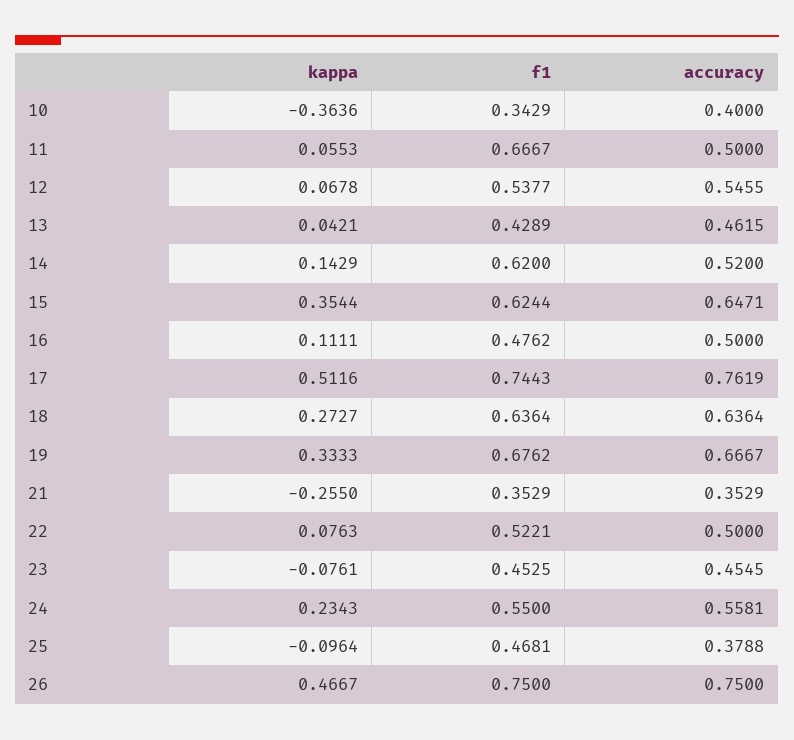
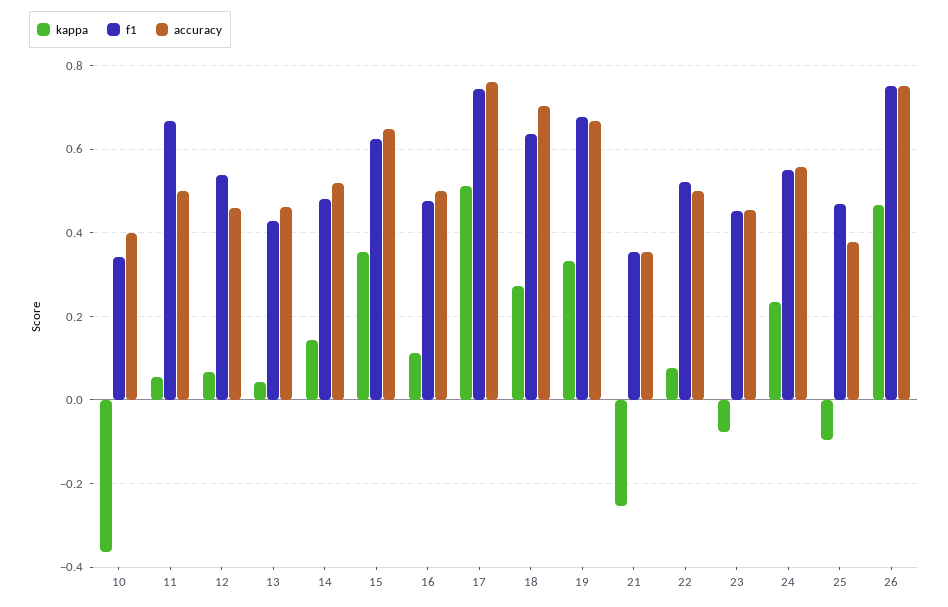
  {
    "kappa": {
      "10": -0.3636,
      "11": 0.0553,
      "12": 0.0678,
      "13": 0.0421,
      "14": 0.1429,
      "15": 0.3544,
      "16": 0.1111,
      "17": 0.5116,
      "18": 0.2727,
      "19": 0.3333,
      "21": -0.255,
      "22": 0.0763,
      "23": -0.0761,
      "24": 0.2343,
      "25": -0.0964,
      "26": 0.4667
    },
    "f1": {
      "10": 0.3429,
      "11": 0.6667,
      "12": 0.5377,
      "13": 0.4289,
-     "14": 0.62,
+     "14": 0.48,
      "15": 0.6244,
      "16": 0.4762,
      "17": 0.7443,
      "18": 0.6364,
      "19": 0.6762,
      "21": 0.3529,
      "22": 0.5221,
      "23": 0.4525,
      "24": 0.55,
      "25": 0.4681,
      "26": 0.75
    },
    "accuracy": {
      "10": 0.4,
      "11": 0.5,
-     "12": 0.5455,
+     "12": 0.46,
      "13": 0.4615,
      "14": 0.52,
      "15": 0.6471,
      "16": 0.5,
      "17": 0.7619,
-     "18": 0.6364,
+     "18": 0.7,
      "19": 0.6667,
      "21": 0.3529,
      "22": 0.5,
      "23": 0.4545,
      "24": 0.5581,
      "25": 0.3788,
      "26": 0.75
    }
  }

